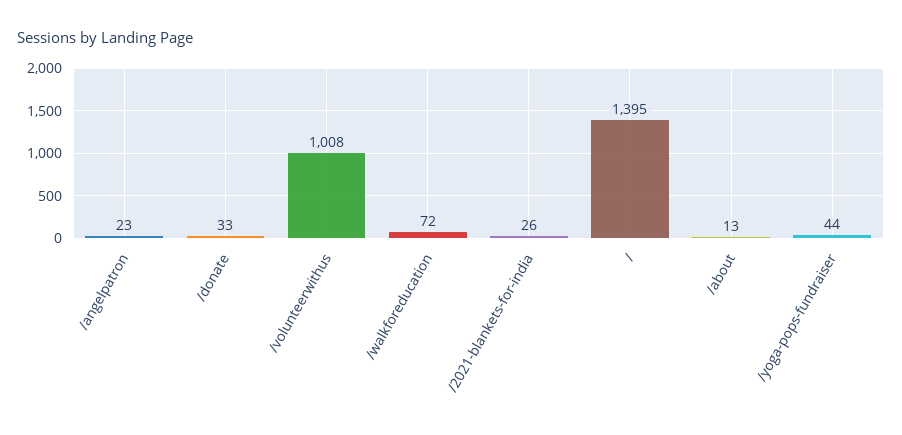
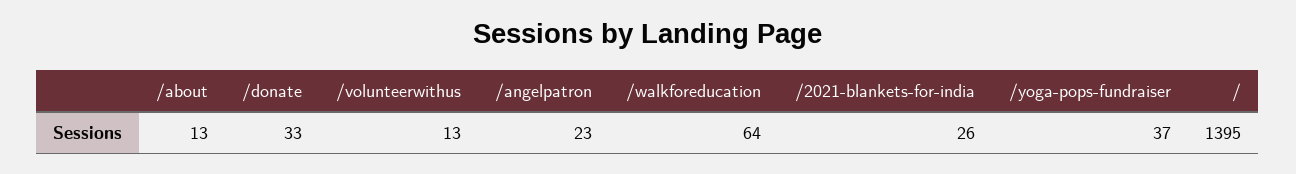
  {
    "/angelpatron": 23,
    "/donate": 33,
-   "/volunteerwithus": 1008,
+   "/volunteerwithus": 13,
-   "/walkforeducation": 72,
+   "/walkforeducation": 64,
    "/2021-blankets-for-india": 26,
    "/": 1395,
    "/about": 13,
-   "/yoga-pops-fundraiser": 44
+   "/yoga-pops-fundraiser": 37
  }

